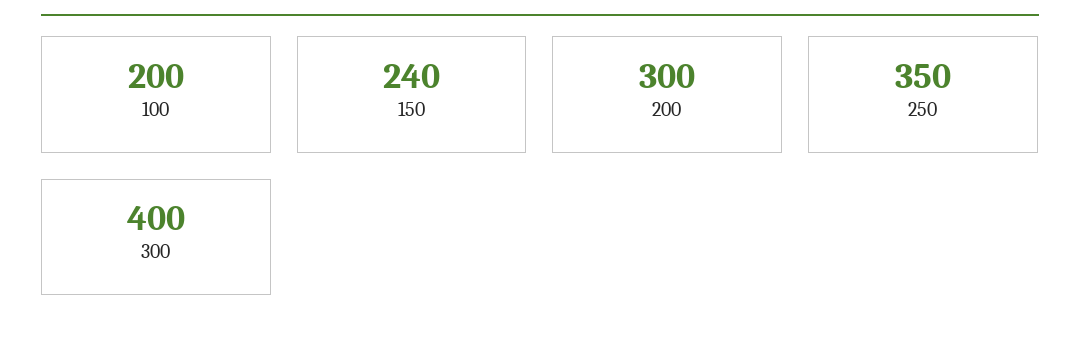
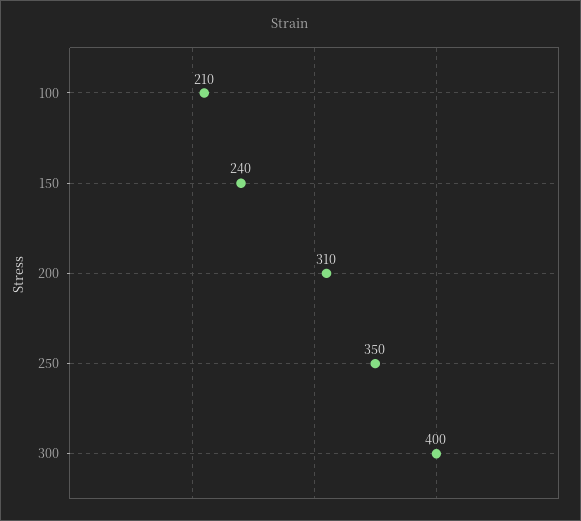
  {
-   "100": 200,
+   "100": 210,
    "150": 240,
-   "200": 300,
+   "200": 310,
    "250": 350,
    "300": 400
  }

